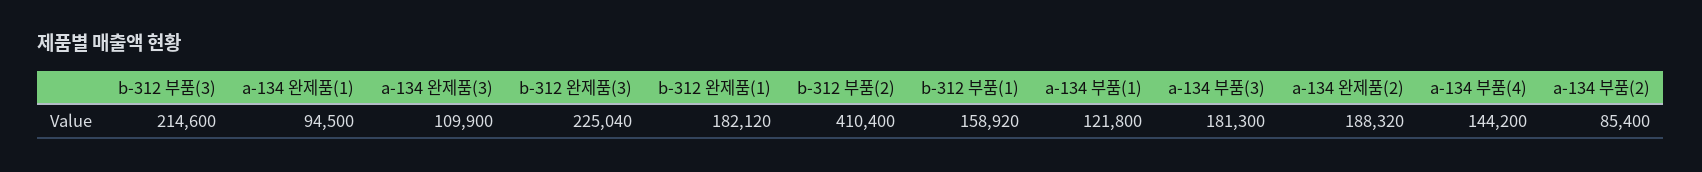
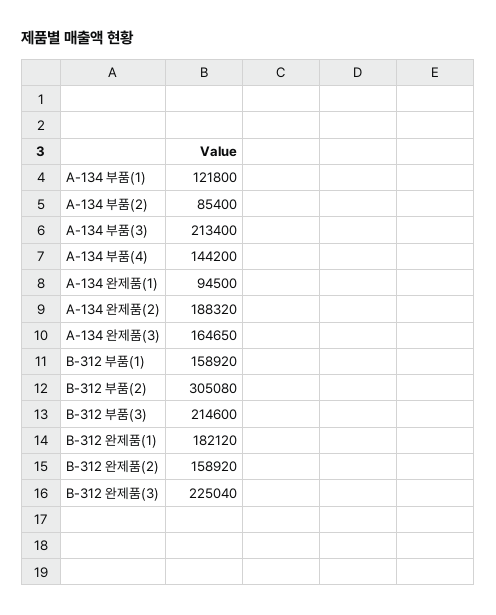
  {
    "b-312 부품(3)": 214600,
    "a-134 완제품(1)": 94500,
-   "a-134 완제품(3)": 109900,
+   "a-134 완제품(3)": 164650,
    "b-312 완제품(3)": 225040,
    "b-312 완제품(1)": 182120,
-   "b-312 부품(2)": 410400,
+   "b-312 부품(2)": 305080,
    "b-312 부품(1)": 158920,
    "a-134 부품(1)": 121800,
-   "a-134 부품(3)": 181300,
+   "a-134 부품(3)": 213400,
    "a-134 완제품(2)": 188320,
    "a-134 부품(4)": 144200,
-   "a-134 부품(2)": 85400
+   "a-134 부품(2)": 85400,
+   "B-312 완제품(2)": 158920
  }

